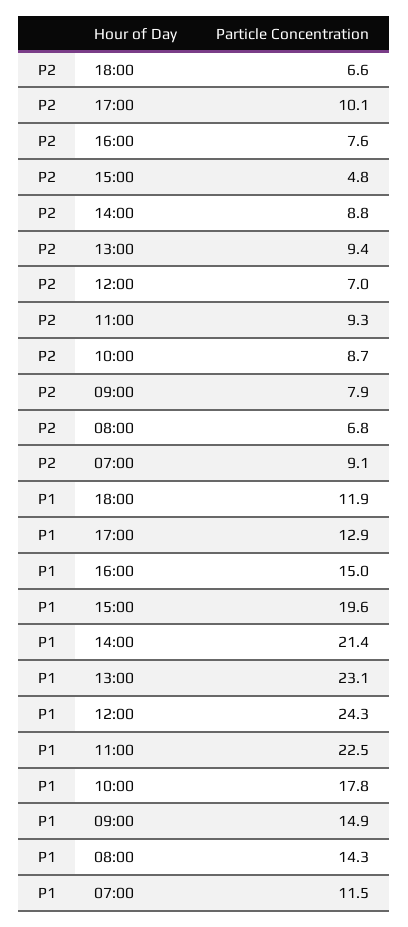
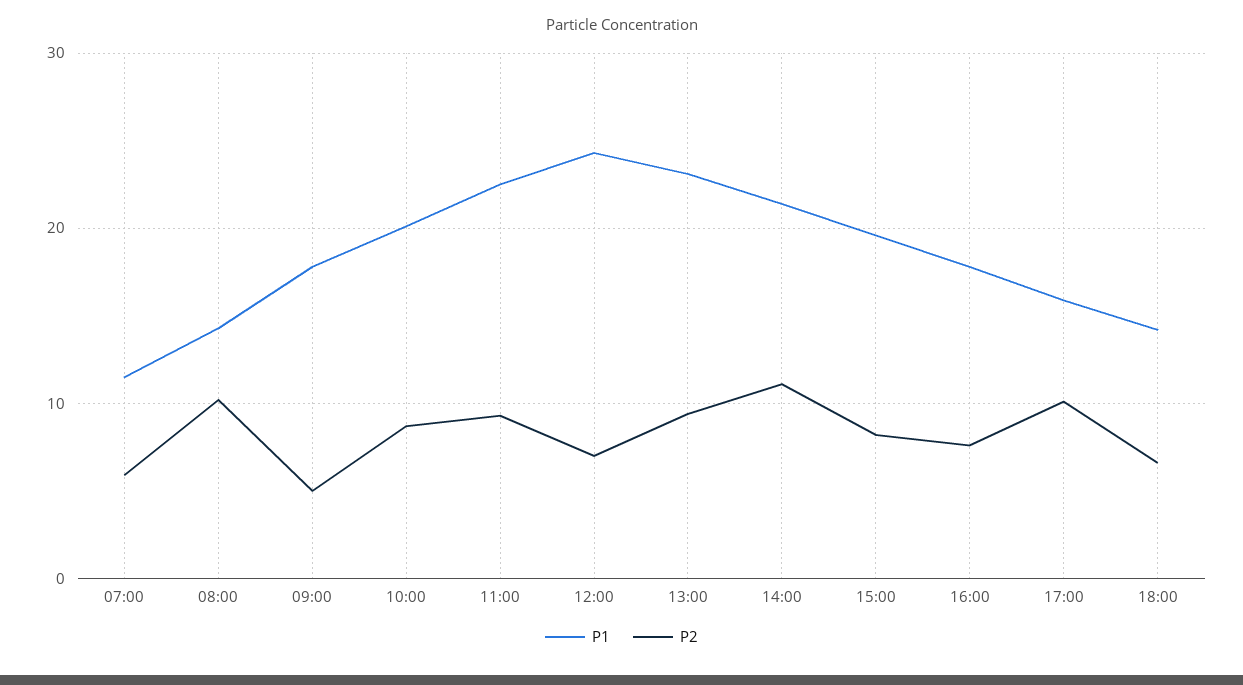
  {
    "P2": {
      "18:00": 6.6,
      "17:00": 10.1,
      "16:00": 7.6,
-     "15:00": 4.8,
+     "15:00": 8,
-     "14:00": 8.8,
+     "14:00": 11,
      "13:00": 9.4,
      "12:00": 7,
      "11:00": 9.3,
      "10:00": 8.7,
-     "09:00": 7.9,
+     "09:00": 5,
-     "08:00": 6.8,
+     "08:00": 10,
-     "07:00": 9.1
+     "07:00": 6
    },
    "P1": {
-     "18:00": 11.9,
+     "18:00": 14,
-     "17:00": 12.9,
+     "17:00": 16,
-     "16:00": 15,
+     "16:00": 18,
      "15:00": 19.6,
      "14:00": 21.4,
      "13:00": 23.1,
      "12:00": 24.3,
      "11:00": 22.5,
-     "10:00": 17.8,
+     "10:00": 20,
-     "09:00": 14.9,
+     "09:00": 18,
      "08:00": 14.3,
      "07:00": 11.5
    }
  }

